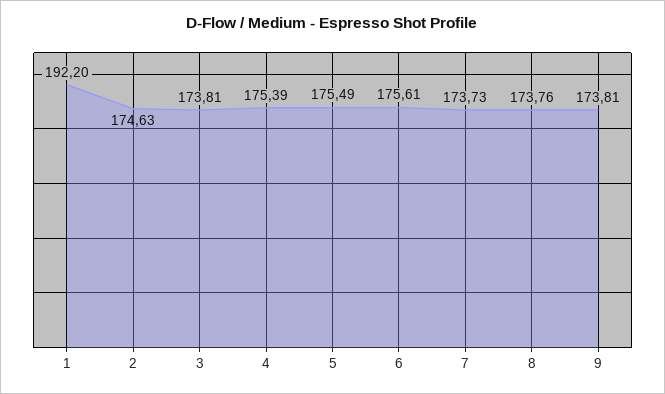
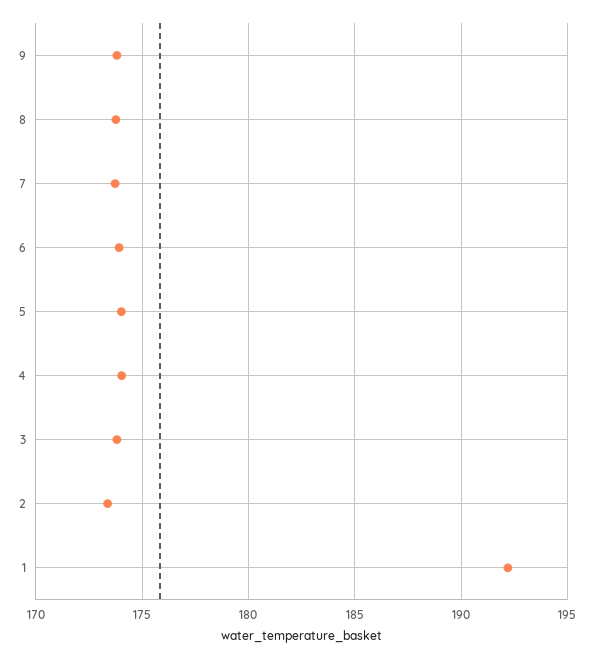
  {
    "1": 192.2,
-   "2": 174.63,
+   "2": 173.5,
    "3": 173.81,
-   "4": 175.39,
+   "4": 174,
-   "5": 175.49,
+   "5": 174,
-   "6": 175.61,
+   "6": 174,
    "7": 173.73,
    "8": 173.76,
    "9": 173.81
  }

